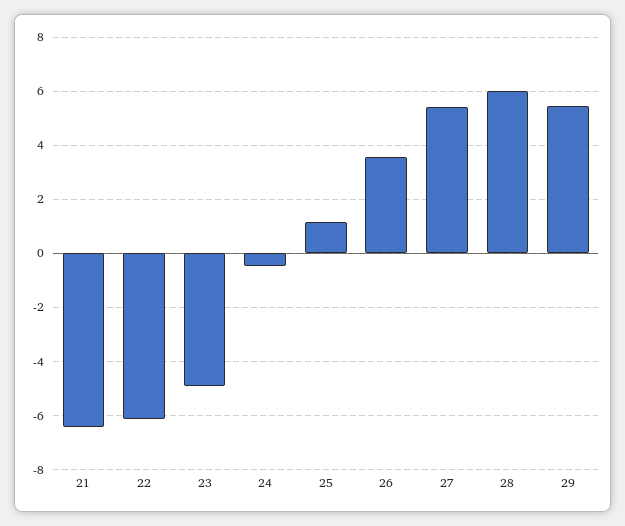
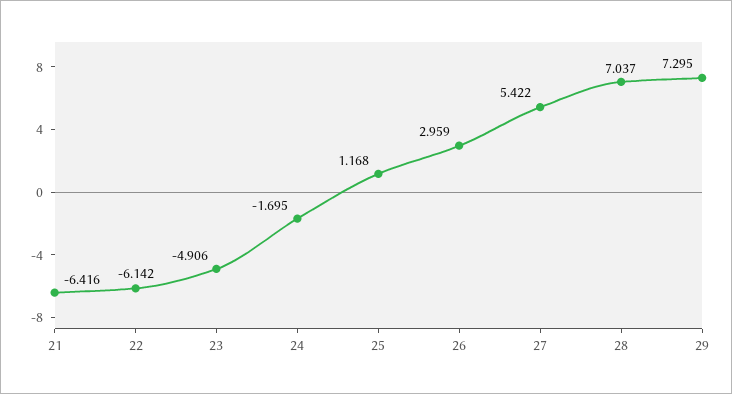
  {
    "21": -6.416,
    "22": -6.142,
    "23": -4.906,
-   "24": -0.5,
+   "24": -1.695,
    "25": 1.168,
-   "26": 3.5,
+   "26": 2.959,
    "27": 5.422,
-   "28": 6,
+   "28": 7.037,
-   "29": 5.5
+   "29": 7.295
  }

